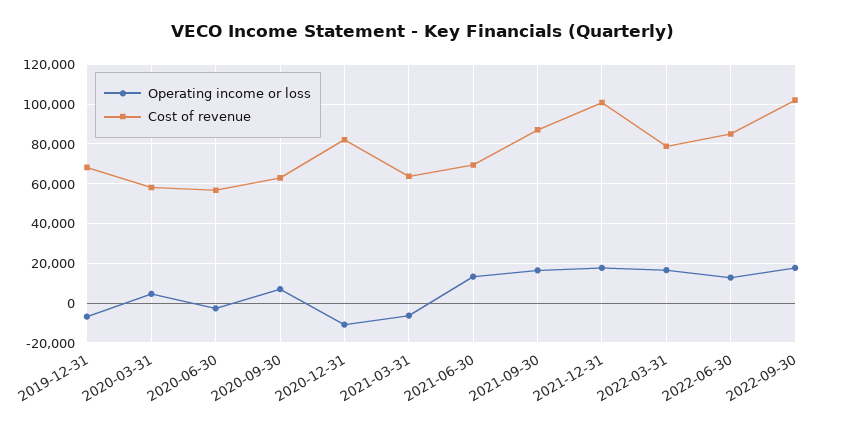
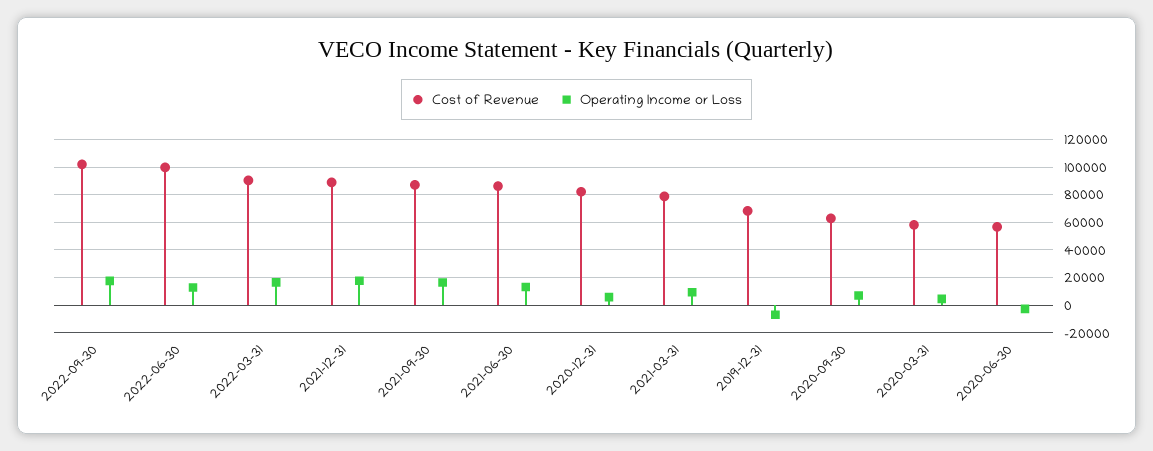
  {
    "Operating income or loss": {
      "2019-12-31": -5000,
      "2020-03-31": 5000,
      "2020-06-30": -5000,
      "2020-09-30": 5000,
-     "2020-12-31": -10000,
+     "2020-12-31": 5000,
-     "2021-03-31": -5000,
+     "2021-03-31": 10000,
      "2021-06-30": 15000,
      "2021-09-30": 15000,
      "2021-12-31": 20000,
      "2022-03-31": 15000,
      "2022-06-30": 15000,
      "2022-09-30": 20000
    },
    "Cost of revenue": {
      "2019-12-31": 70000,
      "2020-03-31": 60000,
      "2020-06-30": 55000,
      "2020-09-30": 65000,
      "2020-12-31": 80000,
-     "2021-03-31": 65000,
+     "2021-03-31": 80000,
-     "2021-06-30": 70000,
+     "2021-06-30": 85000,
      "2021-09-30": 85000,
-     "2021-12-31": 100000,
+     "2021-12-31": 90000,
-     "2022-03-31": 80000,
+     "2022-03-31": 90000,
-     "2022-06-30": 85000,
+     "2022-06-30": 100000,
      "2022-09-30": 100000
    }
  }

